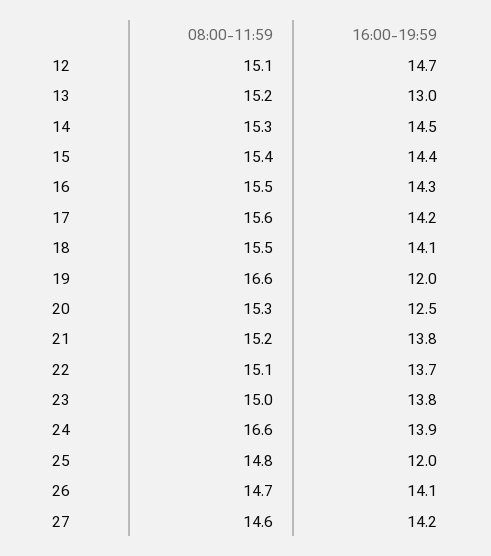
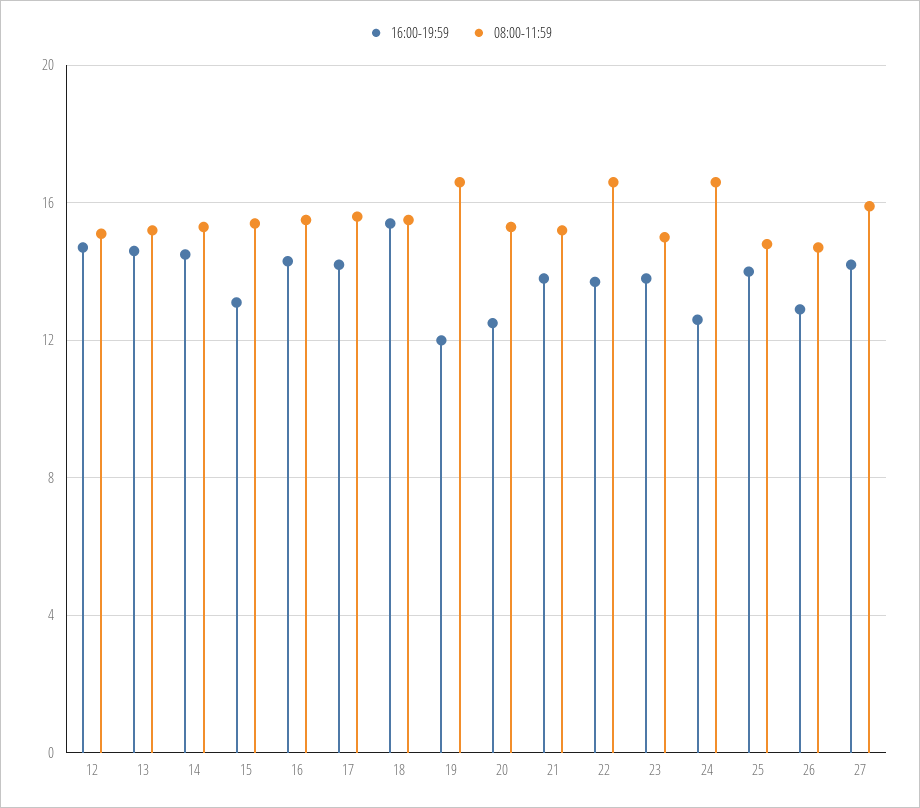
  {
    "08:00-11:59": {
      "12": 15.1,
      "13": 15.2,
      "14": 15.3,
      "15": 15.4,
      "16": 15.5,
      "17": 15.6,
      "18": 15.5,
      "19": 16.6,
      "20": 15.3,
      "21": 15.2,
-     "22": 15.1,
+     "22": 16.5,
      "23": 15,
      "24": 16.6,
      "25": 14.8,
      "26": 14.7,
-     "27": 14.6
+     "27": 16
    },
    "16:00-19:59": {
      "12": 14.7,
-     "13": 13,
+     "13": 14.5,
      "14": 14.5,
-     "15": 14.4,
+     "15": 13,
      "16": 14.3,
      "17": 14.2,
-     "18": 14.1,
+     "18": 15.5,
      "19": 12,
      "20": 12.5,
      "21": 13.8,
      "22": 13.7,
      "23": 13.8,
-     "24": 13.9,
+     "24": 12.5,
-     "25": 12,
+     "25": 14,
-     "26": 14.1,
+     "26": 13,
      "27": 14.2
    }
  }

